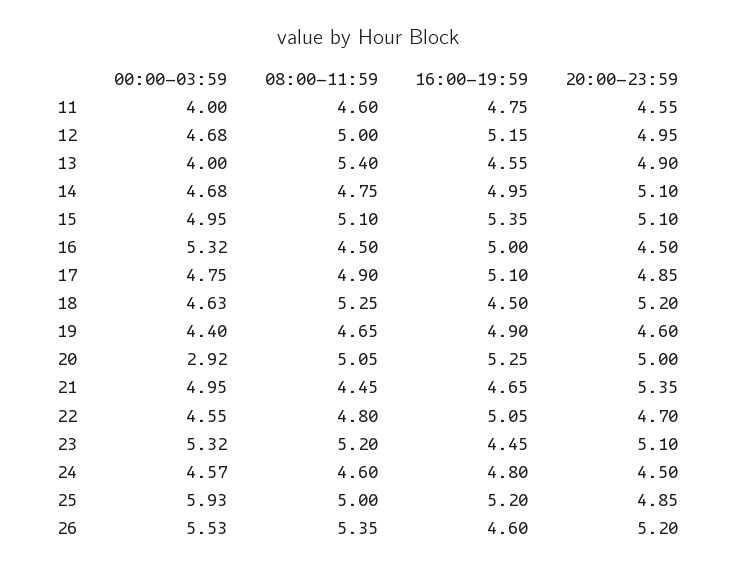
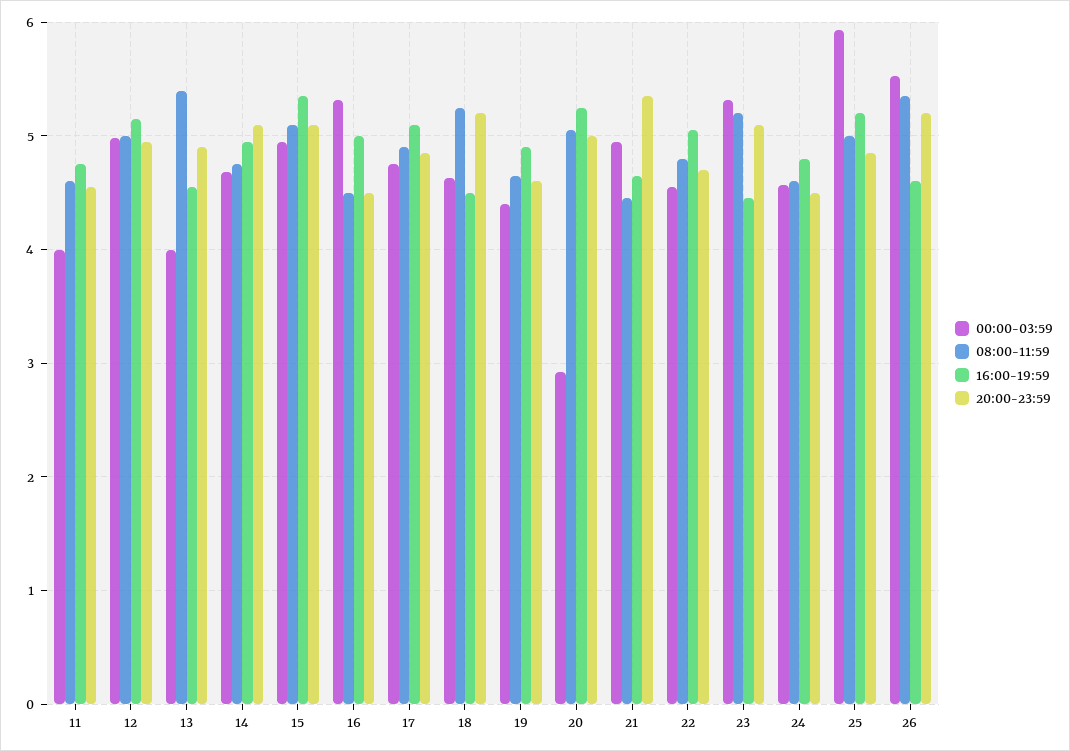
  {
    "00:00-03:59": {
      "11": 4,
-     "12": 4.68,
+     "12": 5,
      "13": 4,
      "14": 4.68,
      "15": 4.95,
      "16": 5.32,
      "17": 4.75,
      "18": 4.63,
      "19": 4.4,
      "20": 2.92,
      "21": 4.95,
      "22": 4.55,
      "23": 5.32,
      "24": 4.57,
      "25": 5.93,
      "26": 5.53
    },
    "08:00-11:59": {
      "11": 4.6,
      "12": 5,
      "13": 5.4,
      "14": 4.75,
      "15": 5.1,
      "16": 4.5,
      "17": 4.9,
      "18": 5.25,
      "19": 4.65,
      "20": 5.05,
      "21": 4.45,
      "22": 4.8,
      "23": 5.2,
      "24": 4.6,
      "25": 5,
      "26": 5.35
    },
    "16:00-19:59": {
      "11": 4.75,
      "12": 5.15,
      "13": 4.55,
      "14": 4.95,
      "15": 5.35,
      "16": 5,
      "17": 5.1,
      "18": 4.5,
      "19": 4.9,
      "20": 5.25,
      "21": 4.65,
      "22": 5.05,
      "23": 4.45,
      "24": 4.8,
      "25": 5.2,
      "26": 4.6
    },
    "20:00-23:59": {
      "11": 4.55,
      "12": 4.95,
      "13": 4.9,
      "14": 5.1,
      "15": 5.1,
      "16": 4.5,
      "17": 4.85,
      "18": 5.2,
      "19": 4.6,
      "20": 5,
      "21": 5.35,
      "22": 4.7,
      "23": 5.1,
      "24": 4.5,
      "25": 4.85,
      "26": 5.2
    }
  }

